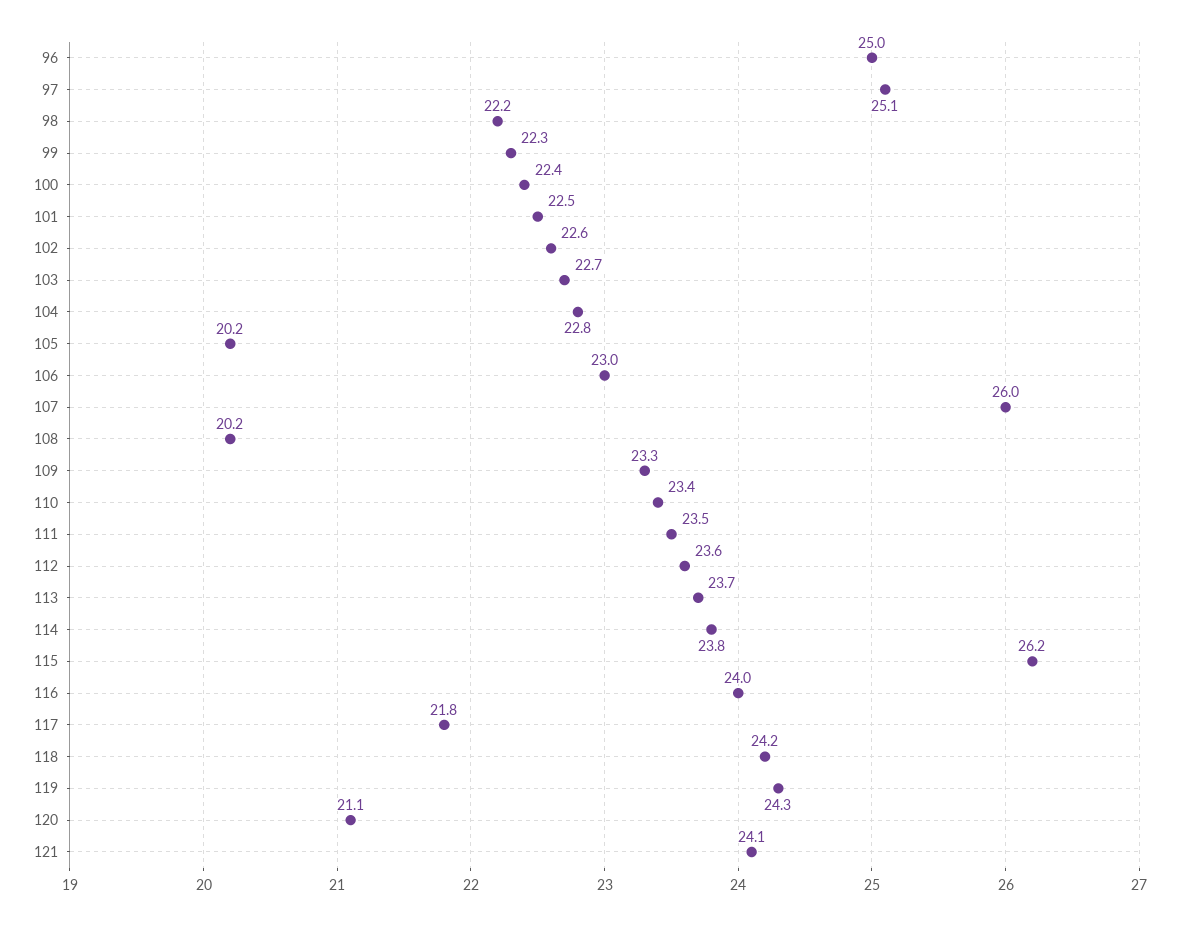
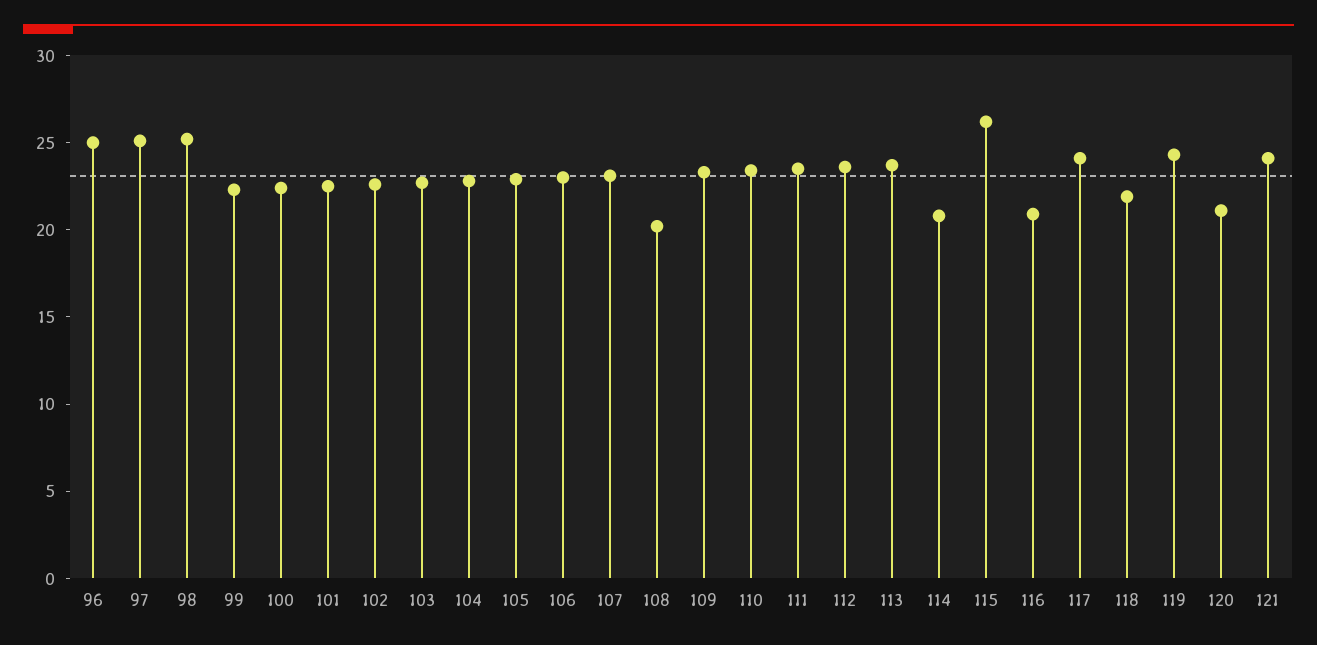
  {
    "96": 25,
    "97": 25.1,
-   "98": 22.2,
+   "98": 25,
    "99": 22.3,
    "100": 22.4,
    "101": 22.5,
    "102": 22.6,
    "103": 22.7,
    "104": 22.8,
-   "105": 20.2,
+   "105": 23,
    "106": 23,
-   "107": 26,
+   "107": 23,
    "108": 20.2,
    "109": 23.3,
    "110": 23.4,
    "111": 23.5,
    "112": 23.6,
    "113": 23.7,
-   "114": 23.8,
+   "114": 21,
    "115": 26.2,
-   "116": 24,
+   "116": 21,
-   "117": 21.8,
+   "117": 24,
-   "118": 24.2,
+   "118": 22,
    "119": 24.3,
    "120": 21.1,
    "121": 24.1
  }

